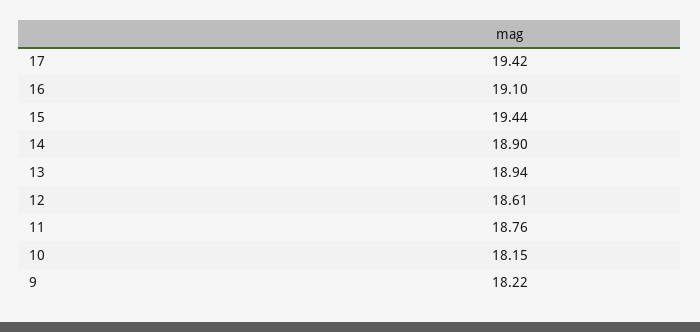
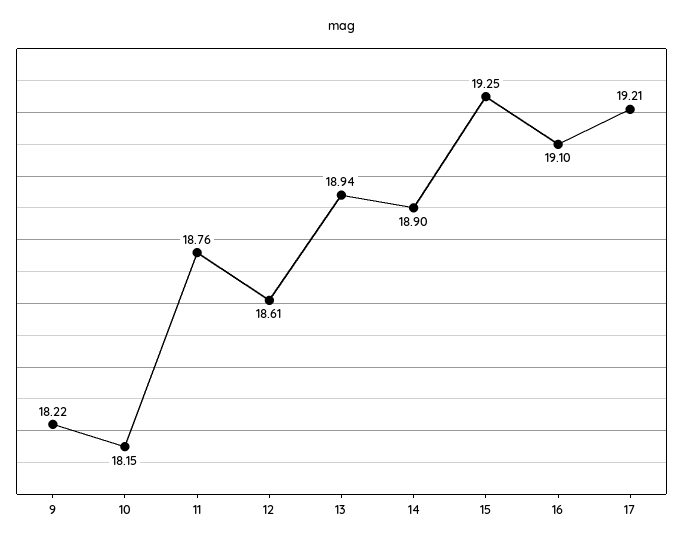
  {
-   "17": 19.42,
+   "17": 19.21,
    "16": 19.1,
-   "15": 19.44,
+   "15": 19.25,
    "14": 18.9,
    "13": 18.94,
    "12": 18.61,
    "11": 18.76,
    "10": 18.15,
    "9": 18.22
  }

